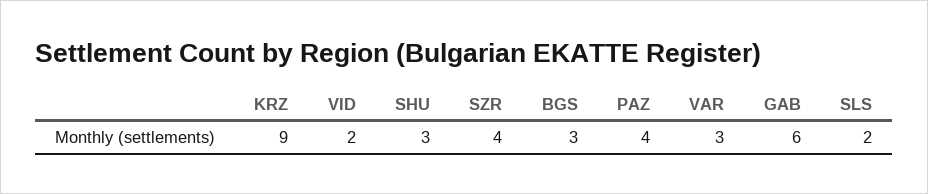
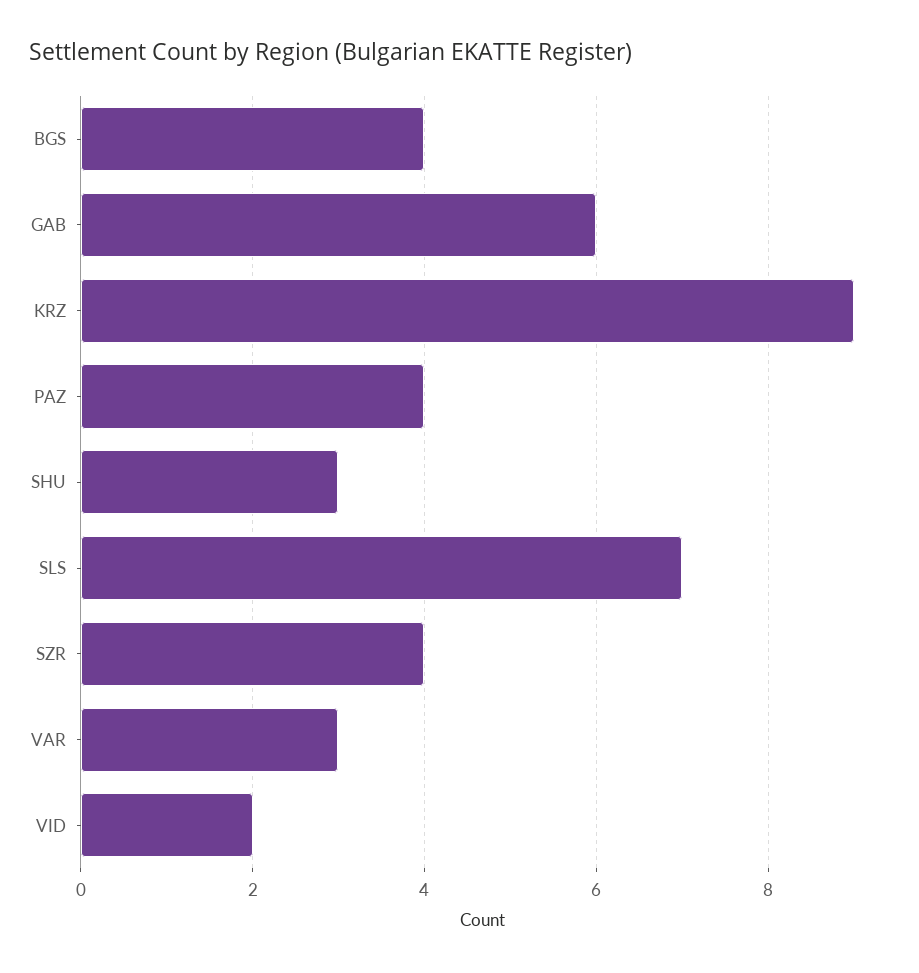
  {
    "KRZ": 9,
    "VID": 2,
    "SHU": 3,
    "SZR": 4,
-   "BGS": 3,
+   "BGS": 4,
    "PAZ": 4,
    "VAR": 3,
    "GAB": 6,
-   "SLS": 2
+   "SLS": 7
  }

